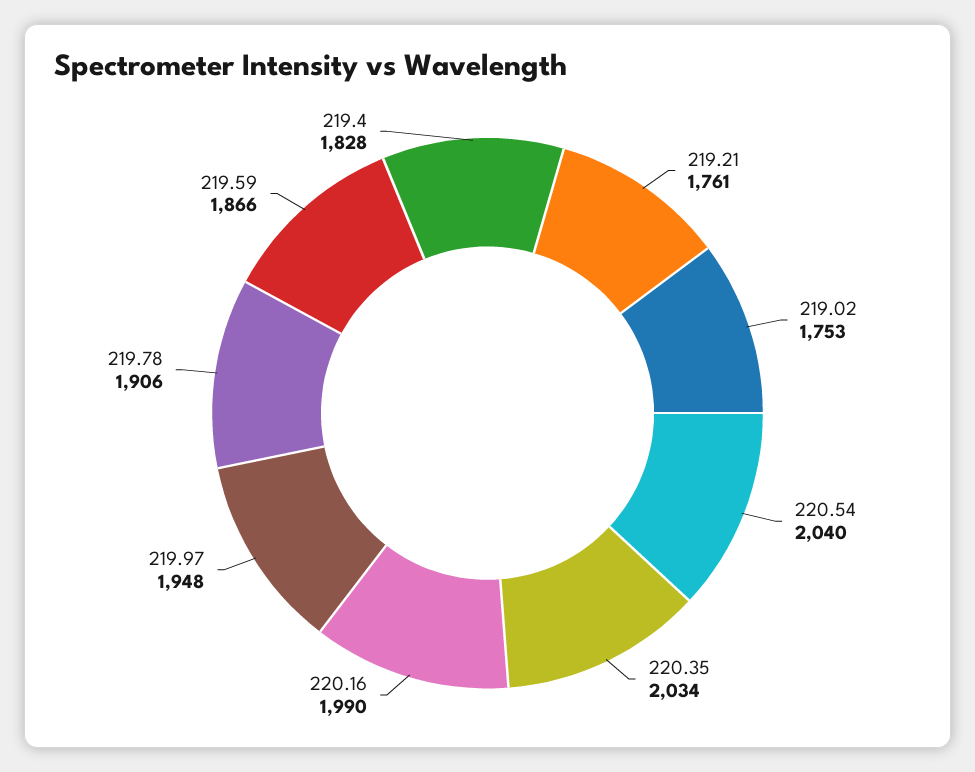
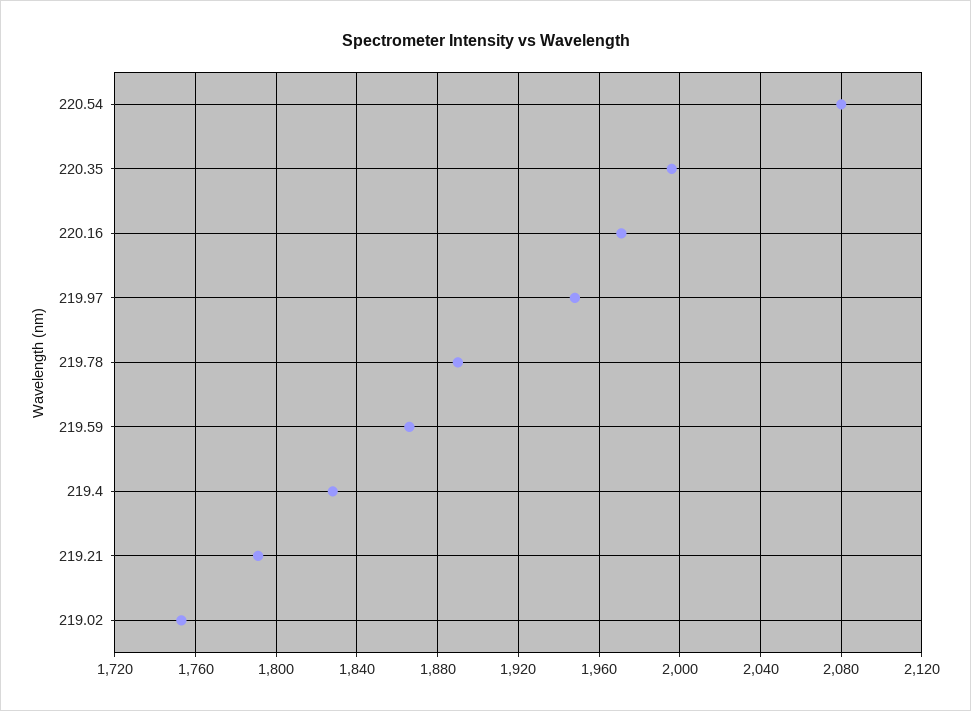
  {
-   "219.21": 1761,
+   "219.21": 1790,
    "219.02": 1753,
-   "220.54": 2040,
+   "220.54": 2080,
-   "220.35": 2034,
+   "220.35": 1995,
-   "220.16": 1990,
+   "220.16": 1970,
    "219.97": 1948,
-   "219.78": 1906,
+   "219.78": 1890,
    "219.59": 1866,
    "219.4": 1828
  }

